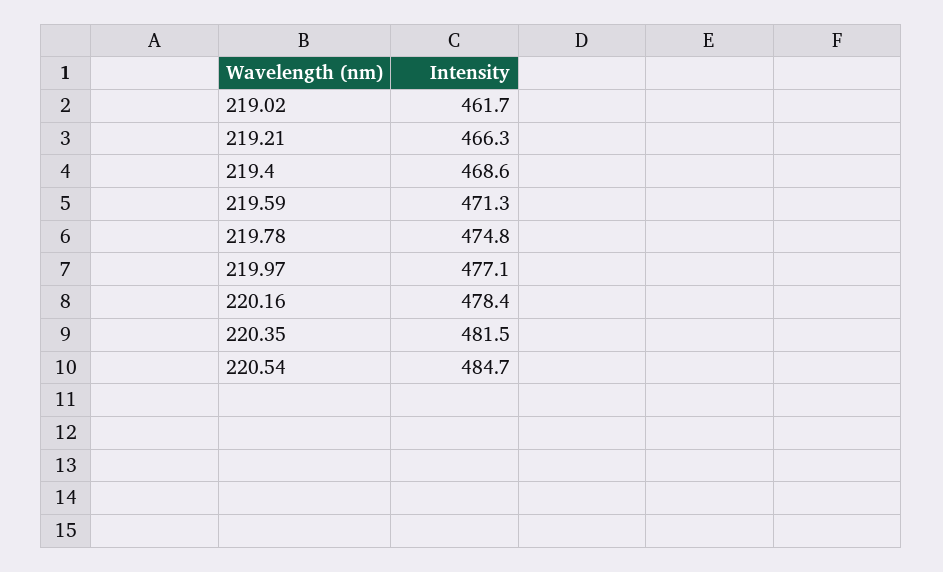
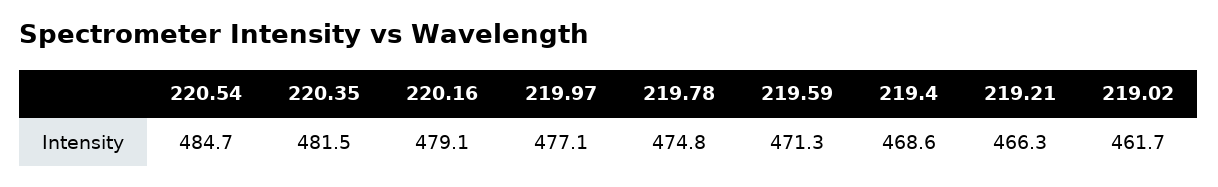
  {
    "219.02": 461.7,
    "219.21": 466.3,
    "219.4": 468.6,
    "219.59": 471.3,
    "219.78": 474.8,
    "219.97": 477.1,
-   "220.16": 478.4,
+   "220.16": 479.1,
    "220.35": 481.5,
    "220.54": 484.7
  }

